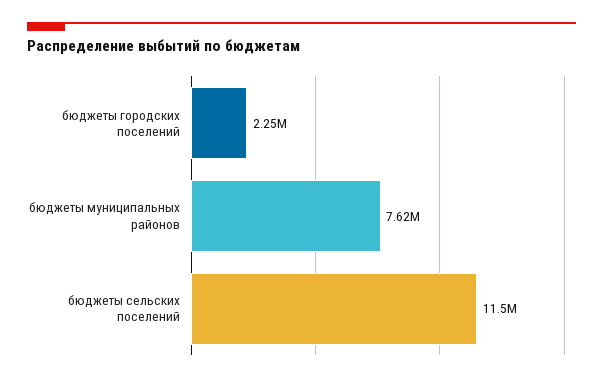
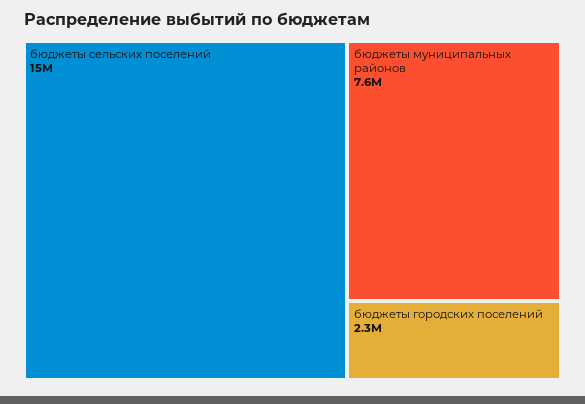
  {
    "бюджеты городских поселений": 2250000,
    "бюджеты муниципальных районов": 7620000,
-   "бюджеты сельских поселений": 11500000
+   "бюджеты сельских поселений": 15000000
  }

